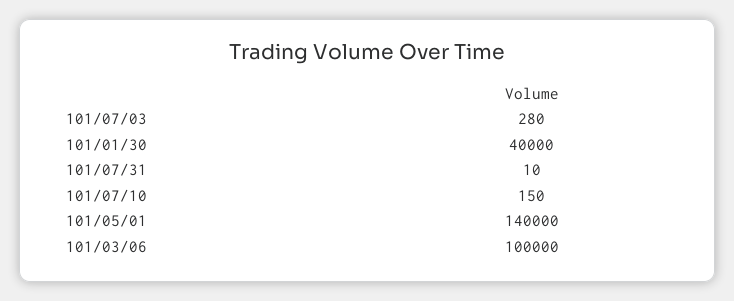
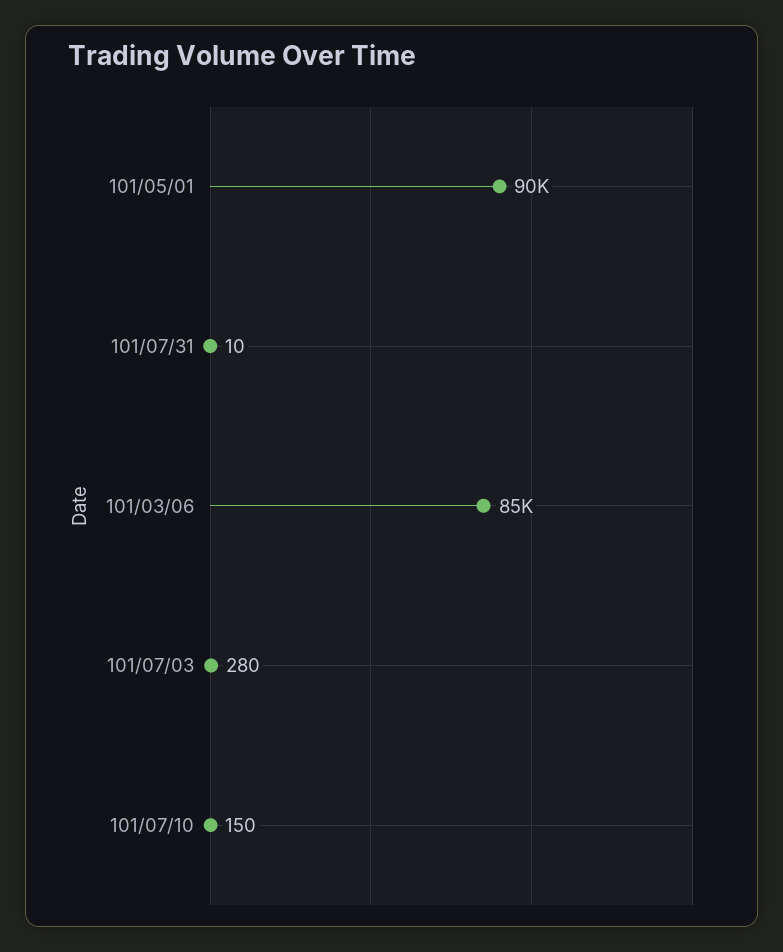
  {
    "101/07/03": 280,
-   "101/01/30": 40000,
    "101/07/31": 10,
    "101/07/10": 150,
-   "101/05/01": 140000,
+   "101/05/01": 90000,
-   "101/03/06": 100000
+   "101/03/06": 85000
  }

